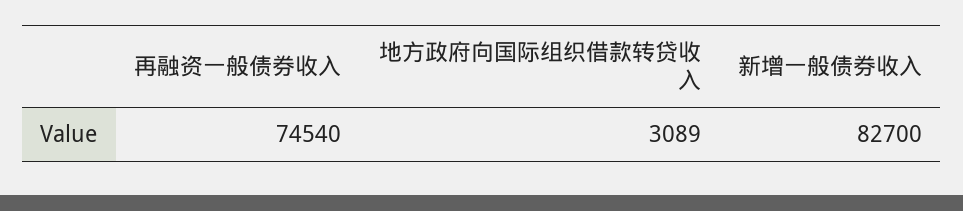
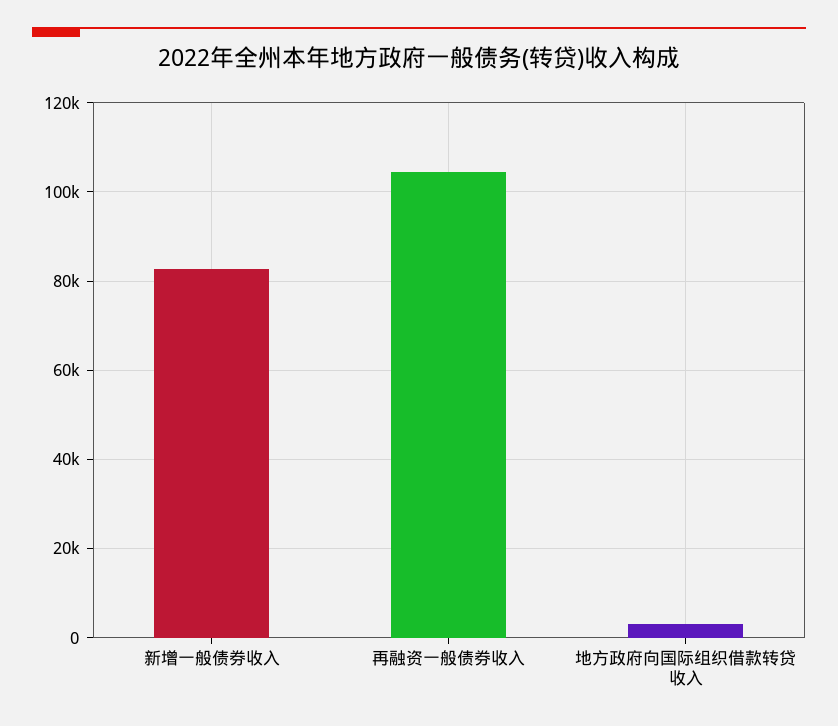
  {
-   "再融资一般债券收入": 74540,
+   "再融资一般债券收入": 104000,
    "地方政府向国际组织借款转贷收入": 3089,
    "新增一般债券收入": 82700
  }

